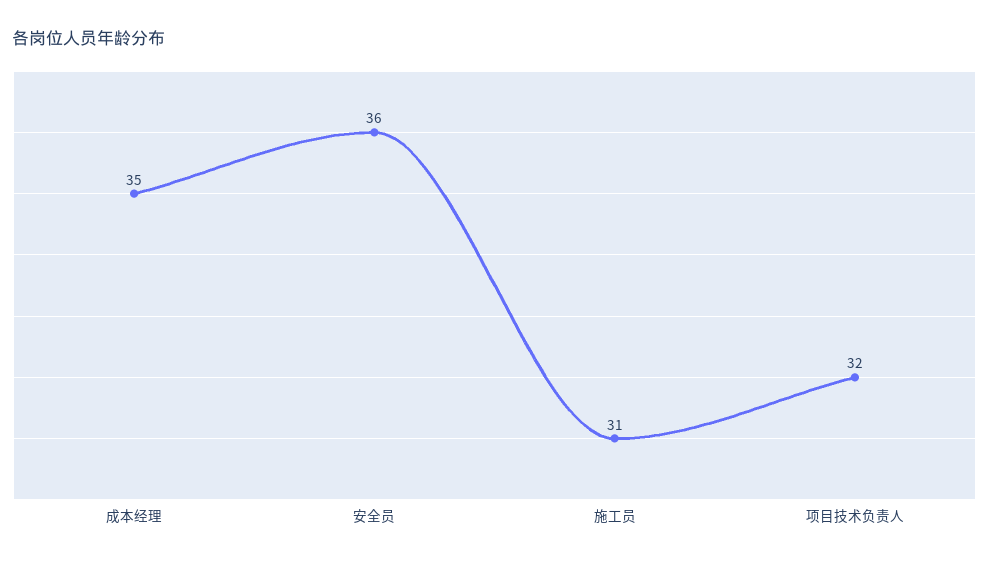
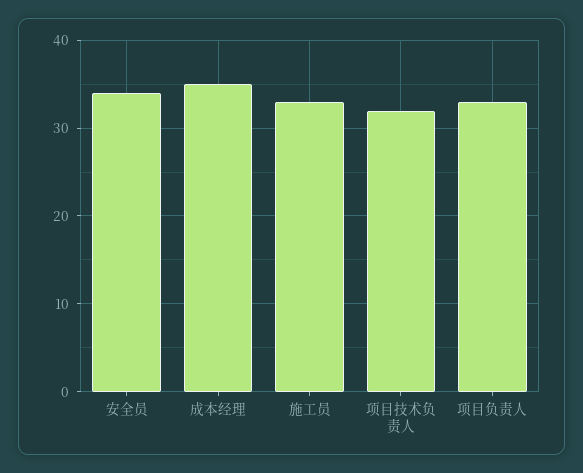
  {
    "成本经理": 35,
-   "安全员": 36,
+   "安全员": 34,
-   "施工员": 31,
+   "施工员": 33,
-   "项目技术负责人": 32
+   "项目技术负责人": 32,
+   "项目负责人": 33
  }

